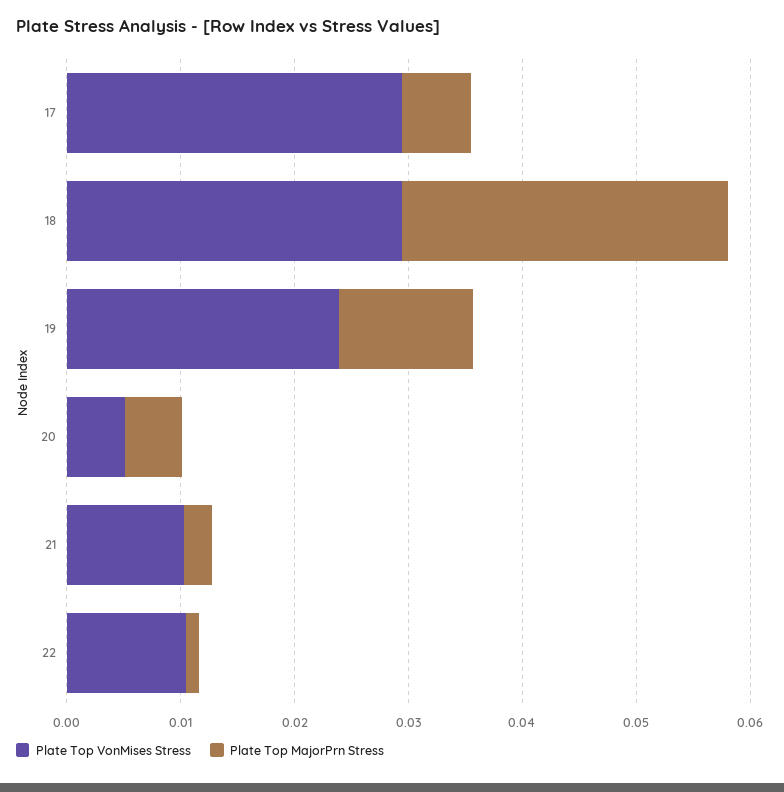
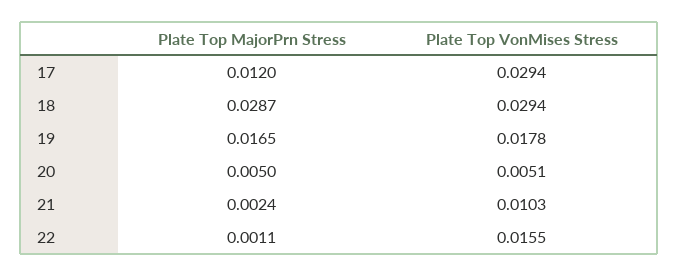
  {
    "Plate Top VonMises Stress": {
      "17": 0.0294,
      "18": 0.0294,
-     "19": 0.024,
+     "19": 0.0178,
      "20": 0.0051,
      "21": 0.0103,
-     "22": 0.01
+     "22": 0.0155
    },
    "Plate Top MajorPrn Stress": {
-     "17": 0.006,
+     "17": 0.012,
      "18": 0.0287,
-     "19": 0.012,
+     "19": 0.0165,
      "20": 0.005,
      "21": 0.0024,
      "22": 0.0011
    }
  }

